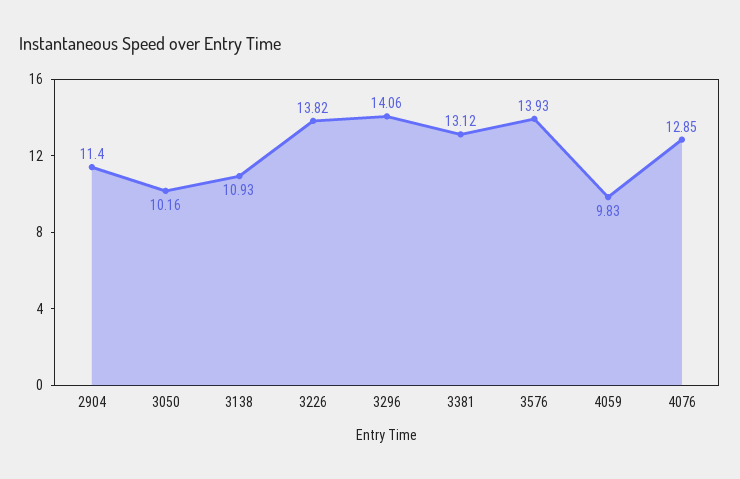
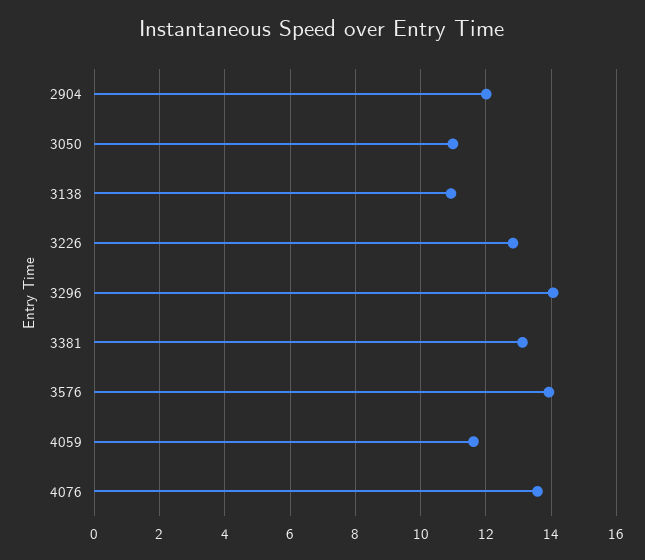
  {
-   "2904": 11.4,
+   "2904": 12,
-   "3050": 10.16,
+   "3050": 11,
    "3138": 10.93,
-   "3226": 13.82,
+   "3226": 12.8,
    "3296": 14.06,
    "3381": 13.12,
    "3576": 13.93,
-   "4059": 9.83,
+   "4059": 11.6,
-   "4076": 12.85
+   "4076": 13.6
  }

